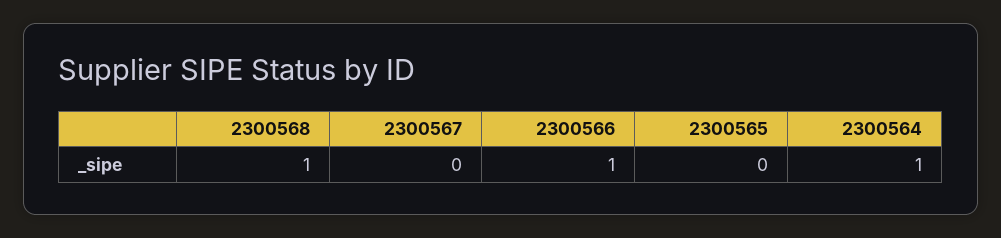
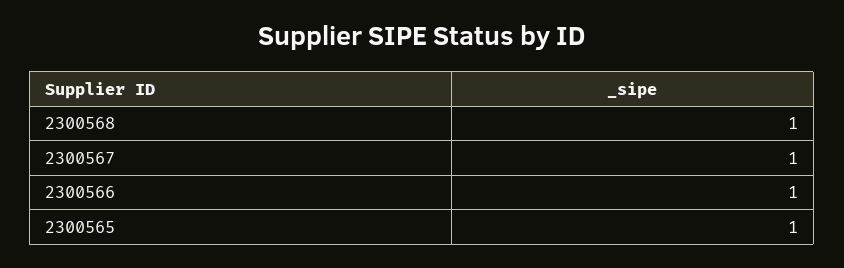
  {
    "2300568": 1,
-   "2300567": 0,
+   "2300567": 1,
    "2300566": 1,
-   "2300565": 0,
+   "2300565": 1
-   "2300564": 1
  }

